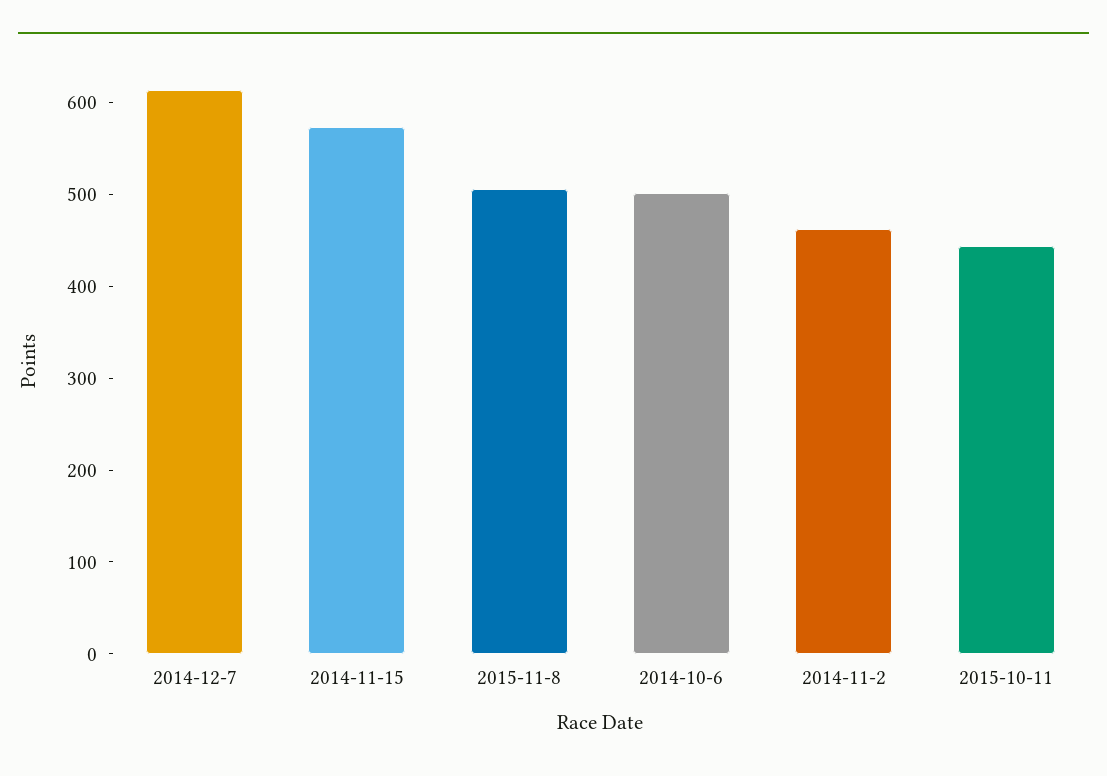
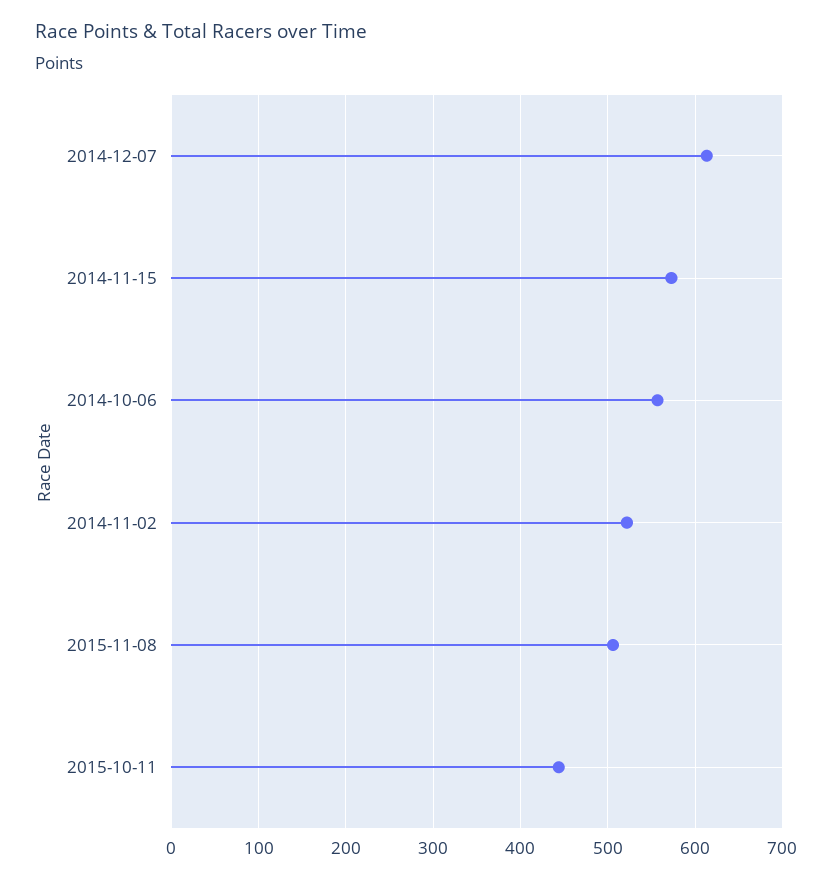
  {
    "2014-12-7": 610,
    "2014-11-15": 570,
    "2015-11-8": 510,
-   "2014-10-6": 500,
+   "2014-10-6": 560,
-   "2014-11-2": 460,
+   "2014-11-2": 520,
    "2015-10-11": 440
  }

